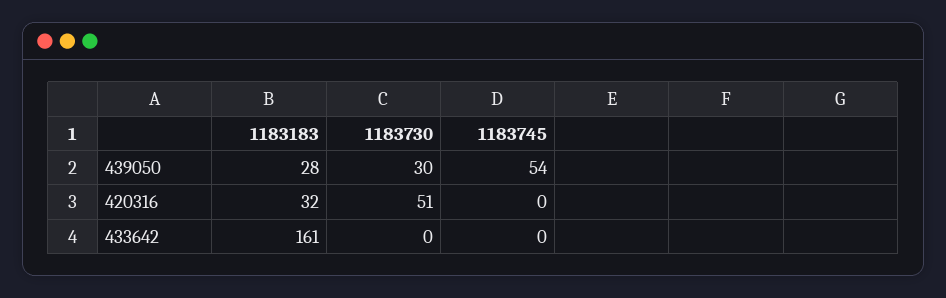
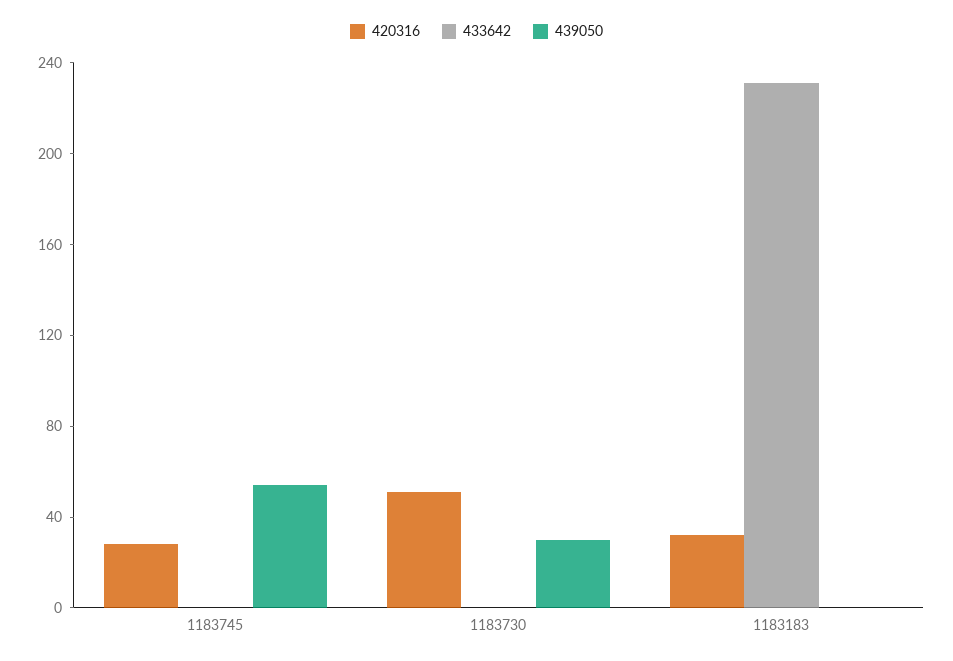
  {
    "439050": {
-     "1183183": 28,
+     "1183183": 0,
      "1183730": 30,
      "1183745": 54
    },
    "420316": {
      "1183183": 32,
      "1183730": 51,
-     "1183745": 0
+     "1183745": 30
    },
    "433642": {
-     "1183183": 161,
+     "1183183": 230,
      "1183730": 0,
      "1183745": 0
    }
  }

